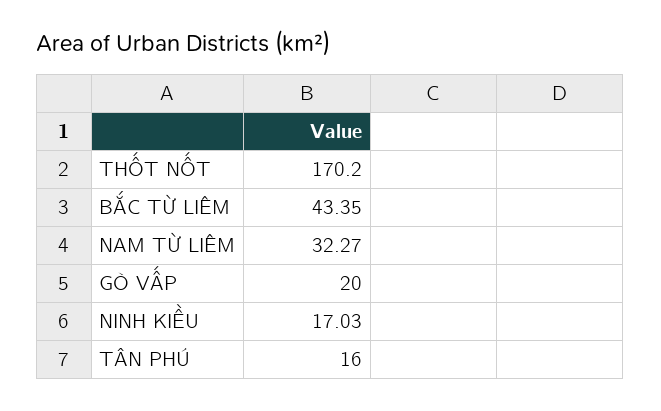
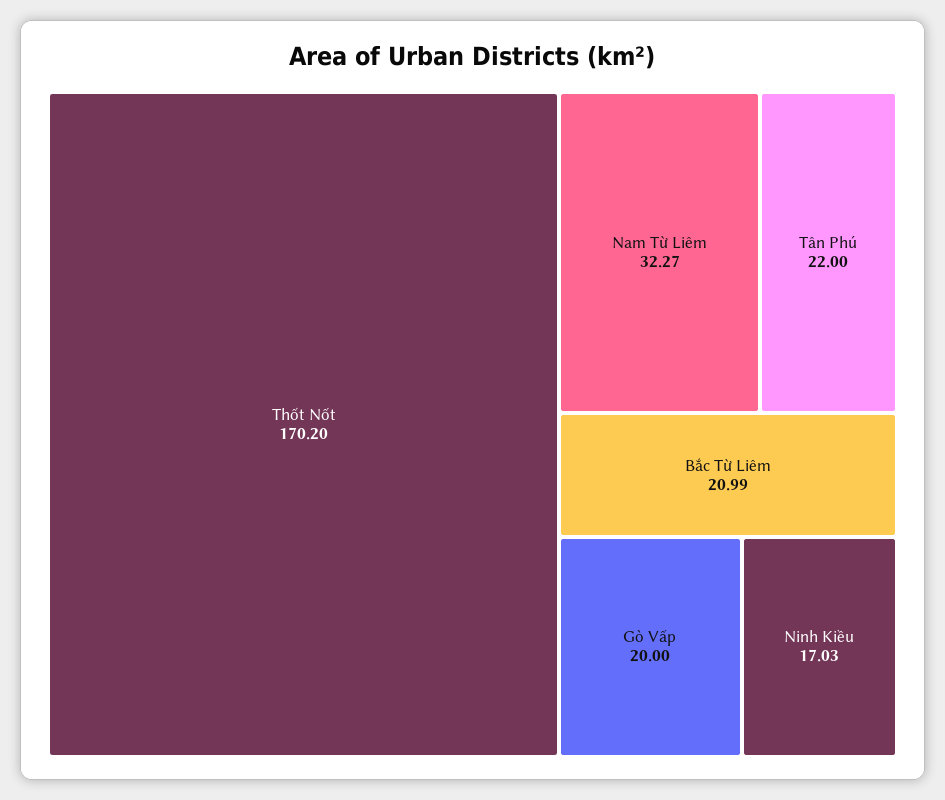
  {
    "THỐT NỐT": 170.2,
-   "BẮC TỪ LIÊM": 43.35,
+   "BẮC TỪ LIÊM": 20.99,
    "NAM TỪ LIÊM": 32.27,
    "GÒ VẤP": 20,
    "NINH KIỀU": 17.03,
-   "TÂN PHÚ": 16
+   "TÂN PHÚ": 22
  }

